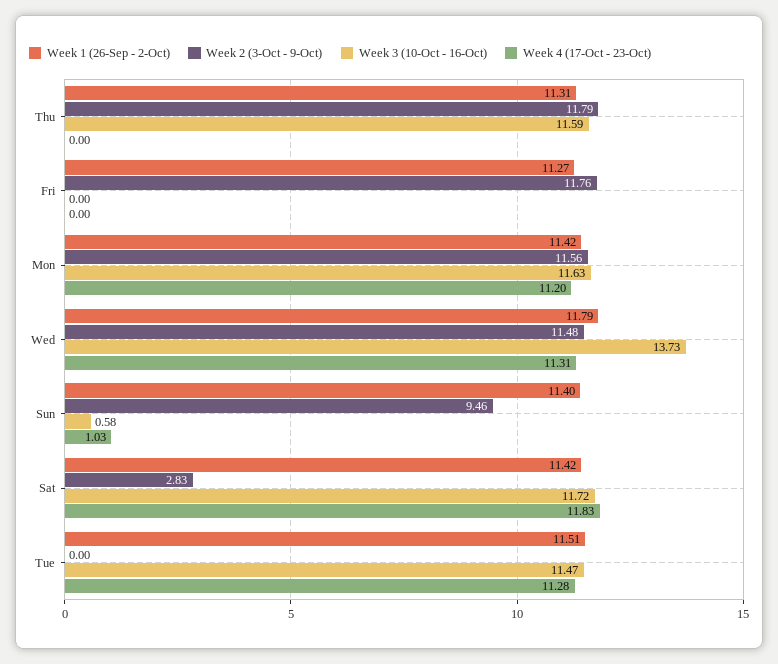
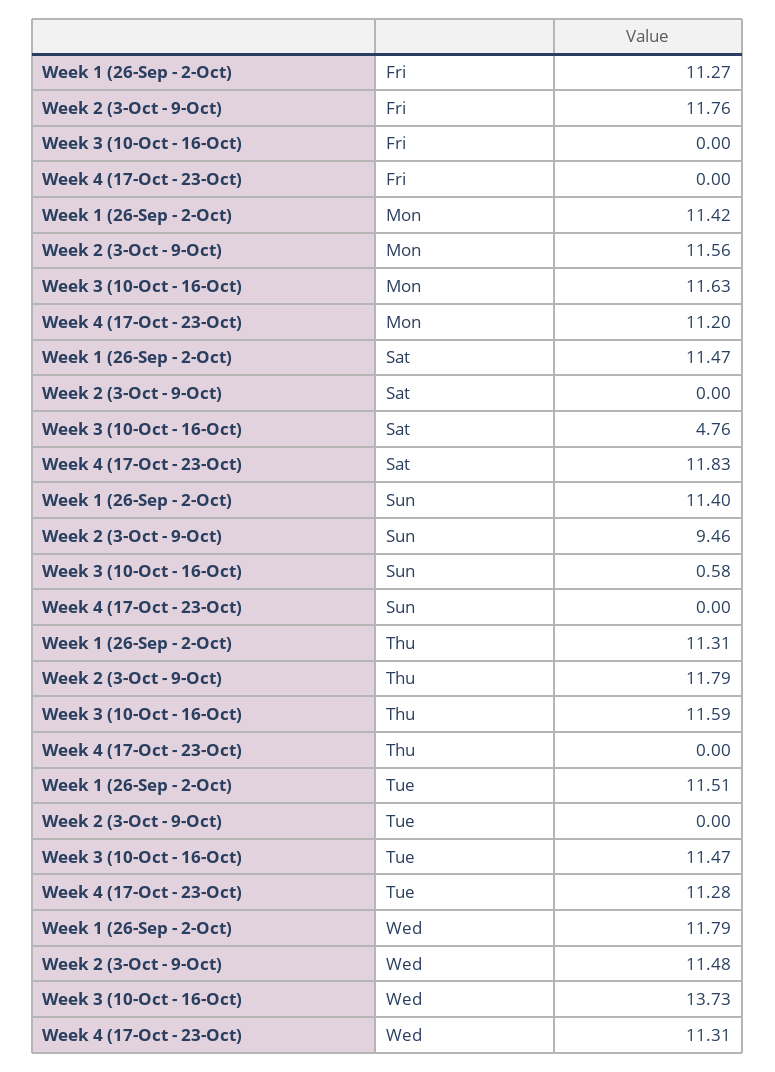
  {
    "Week 1 (26-Sep - 2-Oct)": {
      "Thu": 11.31,
      "Fri": 11.27,
      "Mon": 11.42,
      "Wed": 11.79,
      "Sun": 11.4,
-     "Sat": 11.42,
+     "Sat": 11.47,
      "Tue": 11.51
    },
    "Week 2 (3-Oct - 9-Oct)": {
      "Thu": 11.79,
      "Fri": 11.76,
      "Mon": 11.56,
      "Wed": 11.48,
      "Sun": 9.46,
-     "Sat": 2.83,
+     "Sat": 0,
      "Tue": 0
    },
    "Week 3 (10-Oct - 16-Oct)": {
      "Thu": 11.59,
      "Fri": 0,
      "Mon": 11.63,
      "Wed": 13.73,
      "Sun": 0.58,
-     "Sat": 11.72,
+     "Sat": 4.76,
      "Tue": 11.47
    },
    "Week 4 (17-Oct - 23-Oct)": {
      "Thu": 0,
      "Fri": 0,
      "Mon": 11.2,
      "Wed": 11.31,
-     "Sun": 1.03,
+     "Sun": 0,
      "Sat": 11.83,
      "Tue": 11.28
    }
  }

